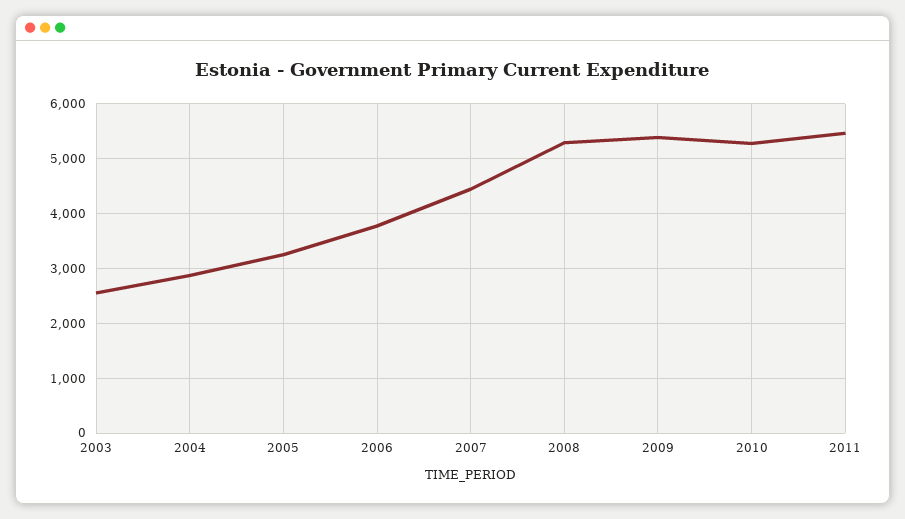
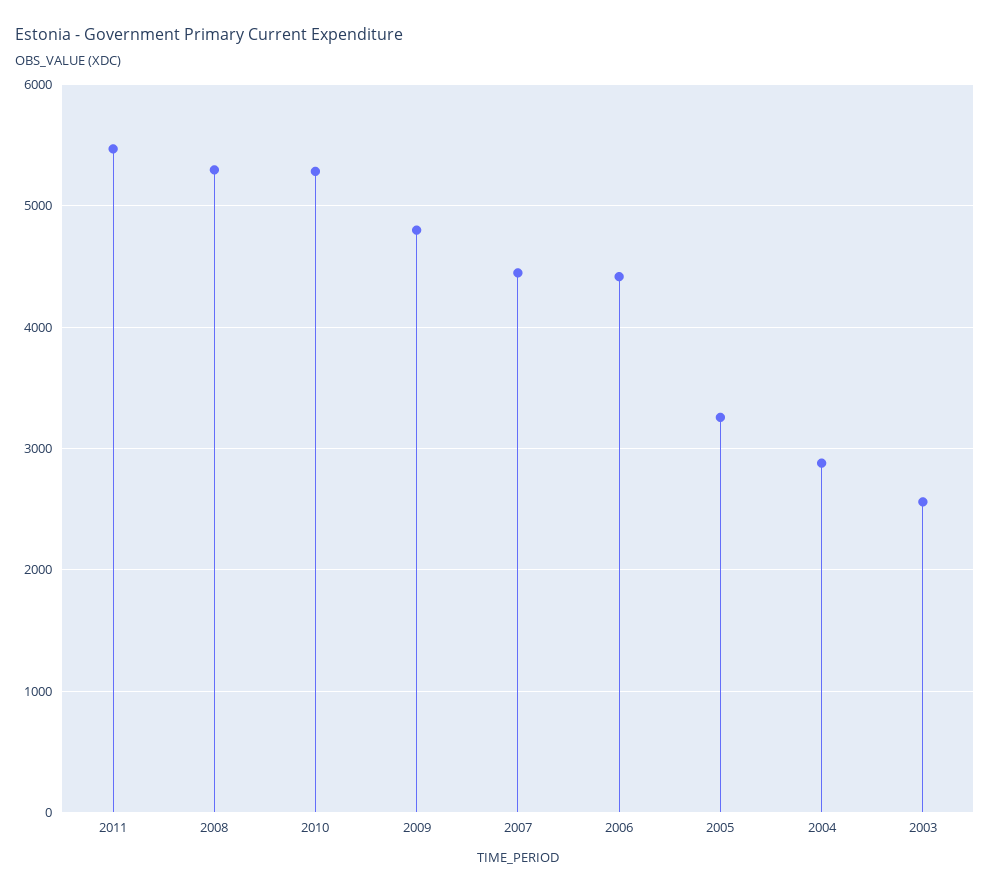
  {
    "2003": 2600,
    "2004": 2900,
    "2005": 3300,
-   "2006": 3800,
+   "2006": 4400,
    "2007": 4400,
    "2008": 5300,
-   "2009": 5400,
+   "2009": 4800,
    "2010": 5300,
    "2011": 5500
  }

